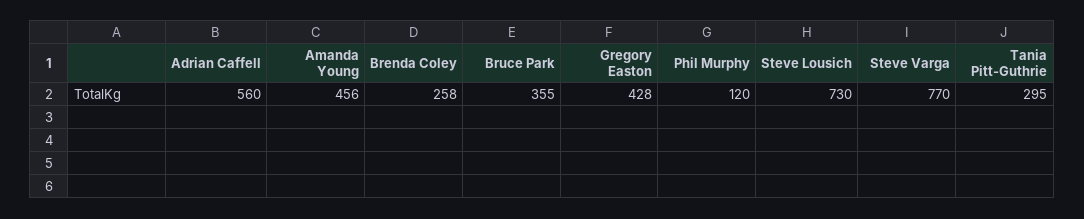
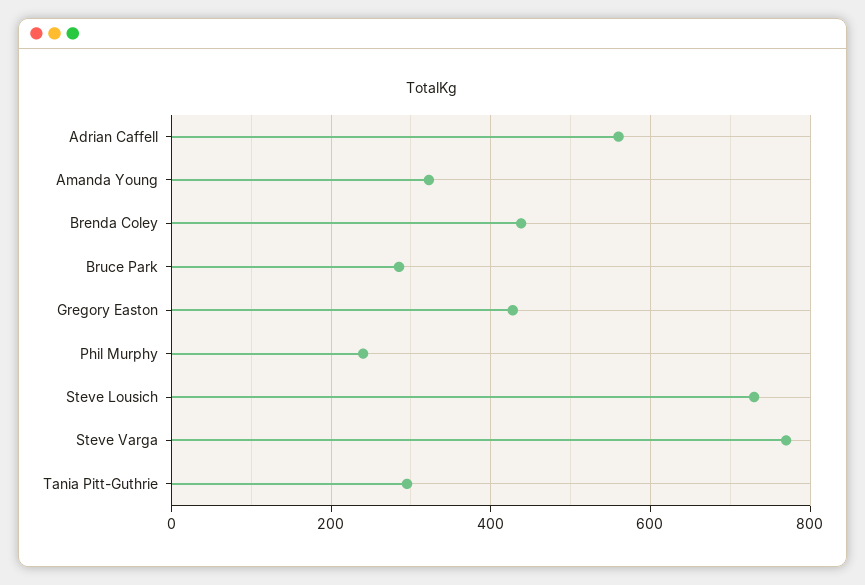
  {
    "Adrian Caffell": 560,
-   "Amanda Young": 456,
+   "Amanda Young": 320,
-   "Brenda Coley": 258,
+   "Brenda Coley": 440,
-   "Bruce Park": 355,
+   "Bruce Park": 280,
    "Gregory Easton": 428,
-   "Phil Murphy": 120,
+   "Phil Murphy": 240,
    "Steve Lousich": 730,
    "Steve Varga": 770,
    "Tania Pitt-Guthrie": 295
  }

